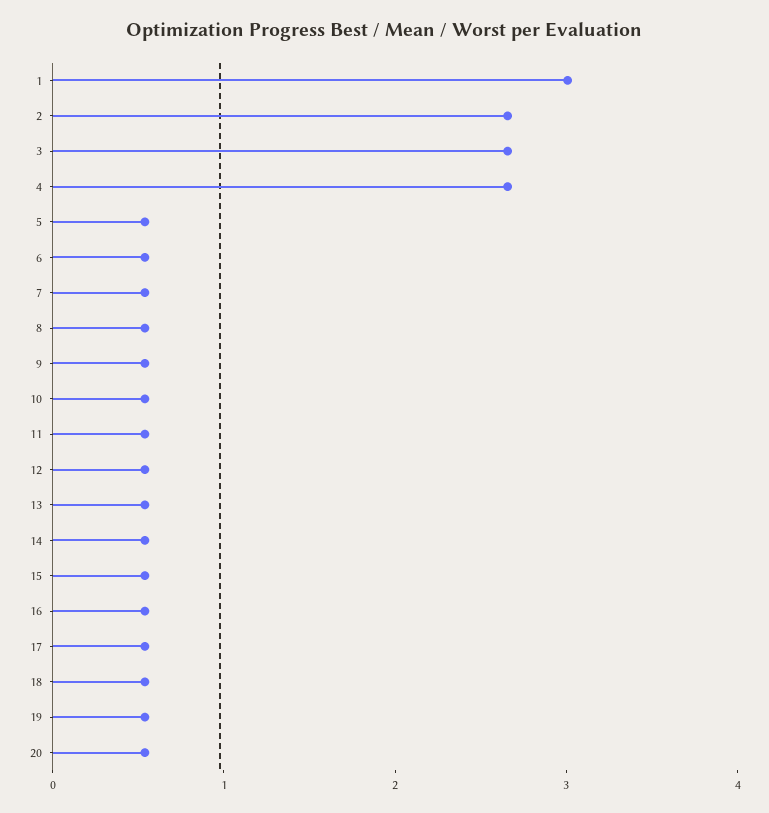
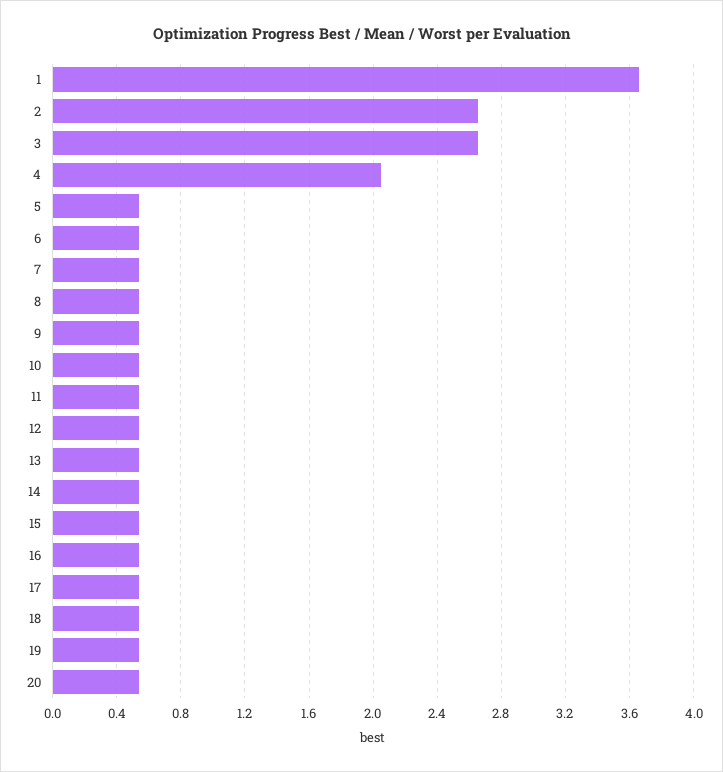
  {
-   "1": 3,
+   "1": 3.65,
    "2": 2.65,
    "3": 2.65,
-   "4": 2.6,
+   "4": 2.05,
    "5": 0.55,
    "6": 0.55,
    "7": 0.55,
    "8": 0.55,
    "9": 0.55,
    "10": 0.55,
    "11": 0.55,
    "12": 0.55,
    "13": 0.55,
    "14": 0.55,
    "15": 0.55,
    "16": 0.55,
    "17": 0.55,
    "18": 0.55,
    "19": 0.55,
    "20": 0.55
  }

